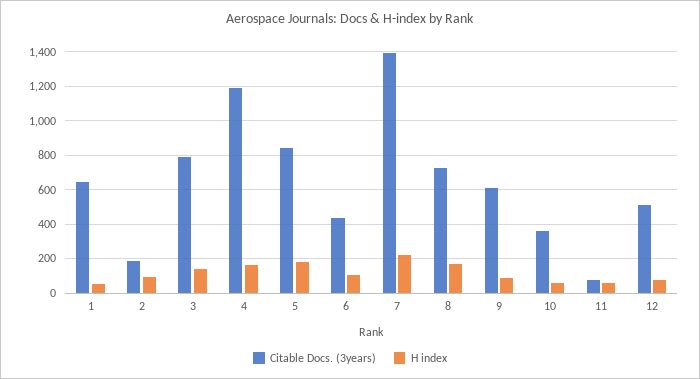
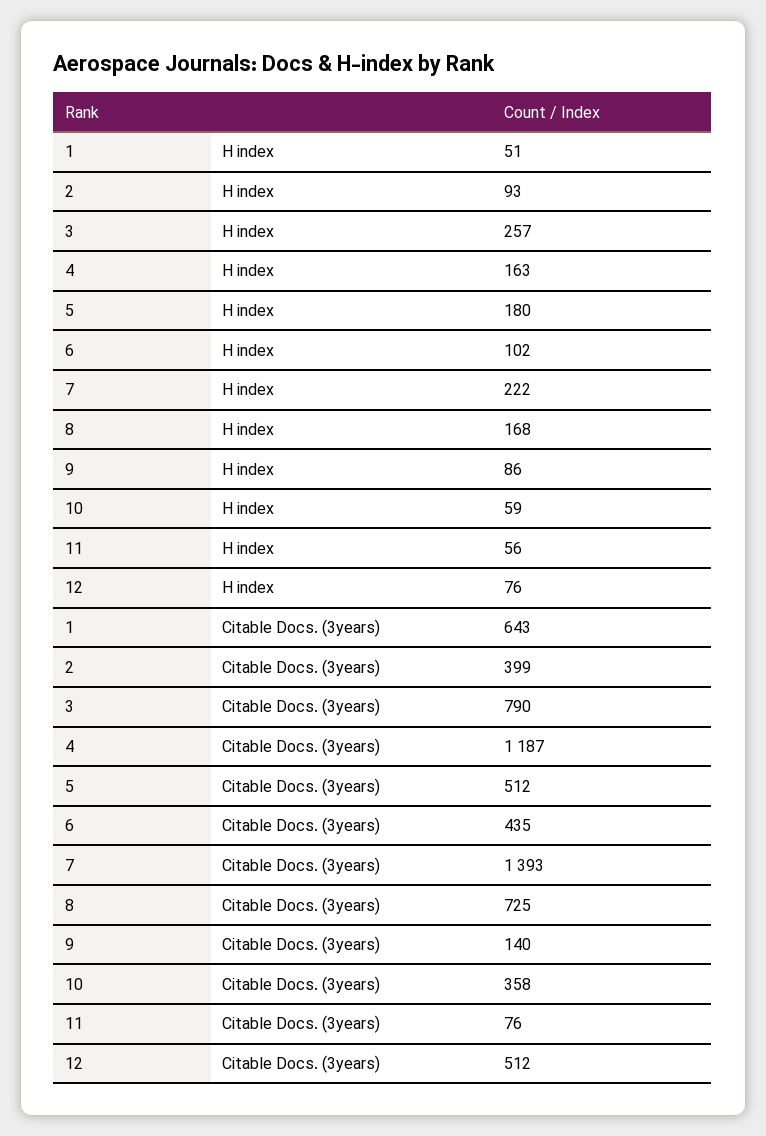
  {
    "Citable Docs. (3years)": {
      "1": 643,
-     "2": 200,
+     "2": 399,
      "3": 790,
      "4": 1187,
-     "5": 850,
+     "5": 512,
      "6": 435,
      "7": 1393,
      "8": 725,
-     "9": 600,
+     "9": 140,
      "10": 358,
      "11": 76,
      "12": 512
    },
    "H index": {
      "1": 51,
      "2": 93,
-     "3": 150,
+     "3": 257,
      "4": 163,
      "5": 180,
      "6": 102,
      "7": 222,
      "8": 168,
      "9": 86,
      "10": 59,
      "11": 56,
      "12": 76
    }
  }

